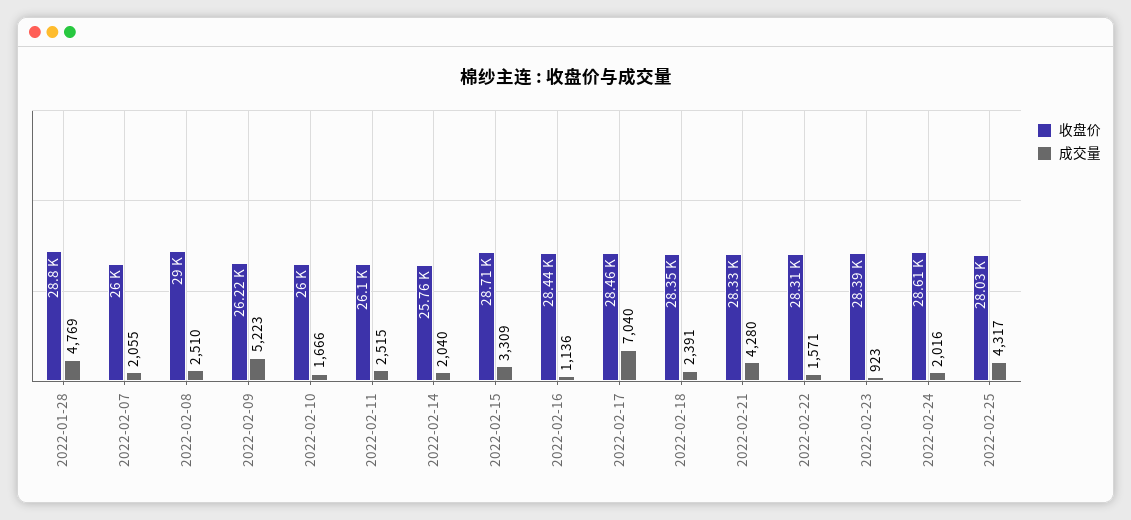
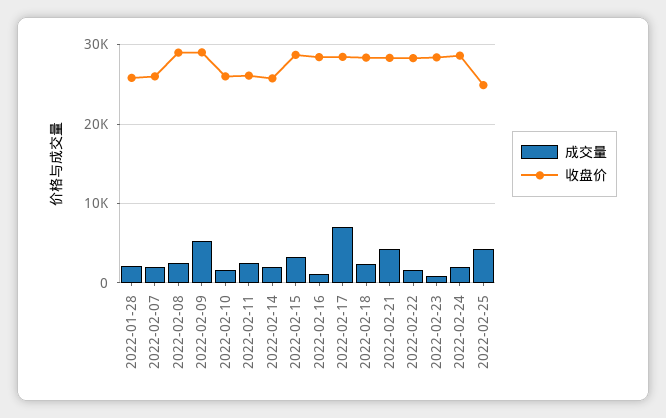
  {
    "收盘价": {
-     "2022-01-28": 28800,
+     "2022-01-28": 26000,
      "2022-02-07": 26000,
      "2022-02-08": 29000,
-     "2022-02-09": 26220,
+     "2022-02-09": 29000,
      "2022-02-10": 26000,
      "2022-02-11": 26100,
      "2022-02-14": 25760,
      "2022-02-15": 28710,
      "2022-02-16": 28440,
      "2022-02-17": 28460,
      "2022-02-18": 28350,
      "2022-02-21": 28330,
      "2022-02-22": 28310,
      "2022-02-23": 28390,
      "2022-02-24": 28610,
-     "2022-02-25": 28030
+     "2022-02-25": 25000
    },
    "成交量": {
-     "2022-01-28": 4769,
+     "2022-01-28": 2000,
      "2022-02-07": 2055,
      "2022-02-08": 2510,
      "2022-02-09": 5223,
      "2022-02-10": 1666,
      "2022-02-11": 2515,
      "2022-02-14": 2040,
      "2022-02-15": 3309,
      "2022-02-16": 1136,
      "2022-02-17": 7040,
      "2022-02-18": 2391,
      "2022-02-21": 4280,
      "2022-02-22": 1571,
      "2022-02-23": 923,
      "2022-02-24": 2016,
      "2022-02-25": 4317
    }
  }

